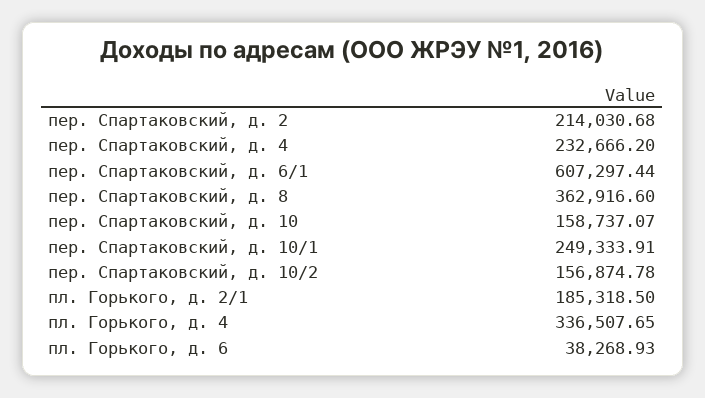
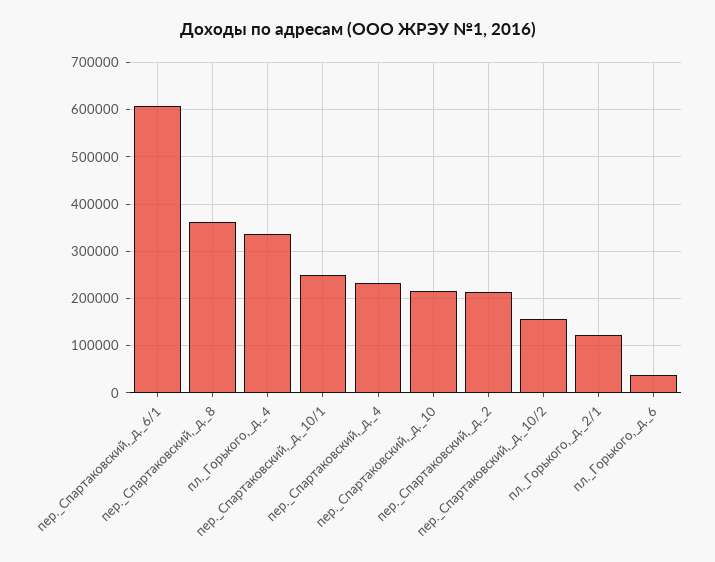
  {
    "пер. Спартаковский, д. 2": 214030.68,
    "пер. Спартаковский, д. 4": 232666.2,
    "пер. Спартаковский, д. 6/1": 607297.44,
    "пер. Спартаковский, д. 8": 362916.6,
-   "пер. Спартаковский, д. 10": 158737.07,
+   "пер. Спартаковский, д. 10": 220000,
    "пер. Спартаковский, д. 10/1": 249333.91,
    "пер. Спартаковский, д. 10/2": 156874.78,
-   "пл. Горького, д. 2/1": 185318.5,
+   "пл. Горького, д. 2/1": 120000,
    "пл. Горького, д. 4": 336507.65,
    "пл. Горького, д. 6": 38268.93
  }

